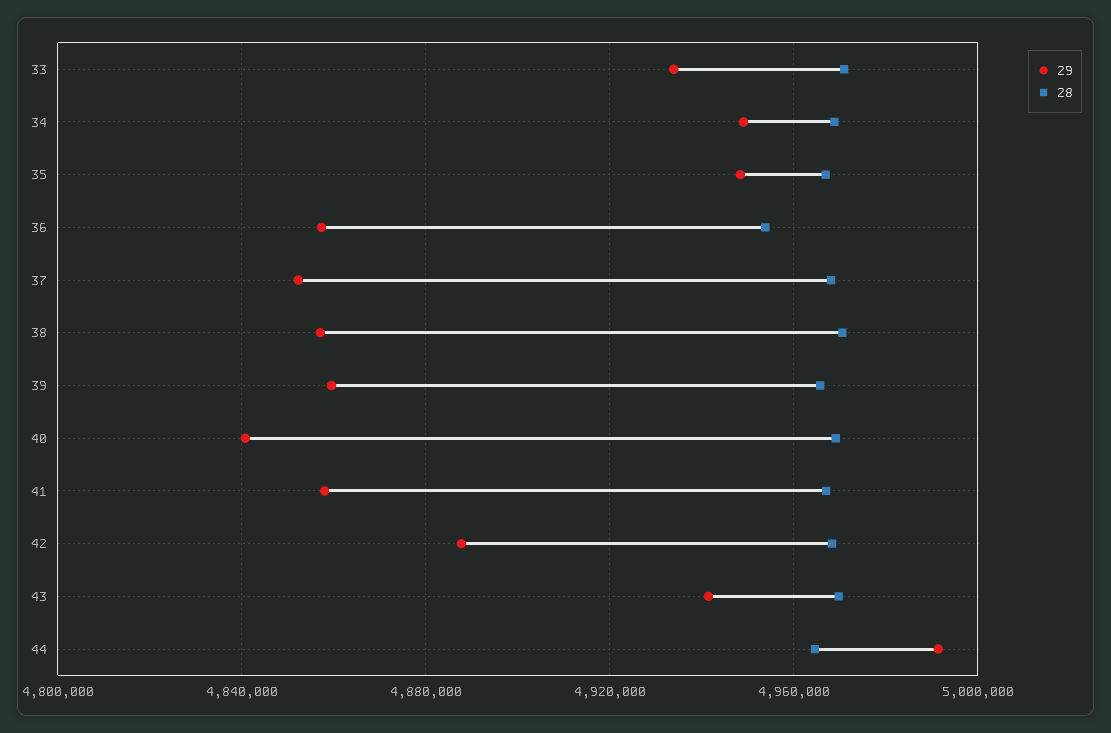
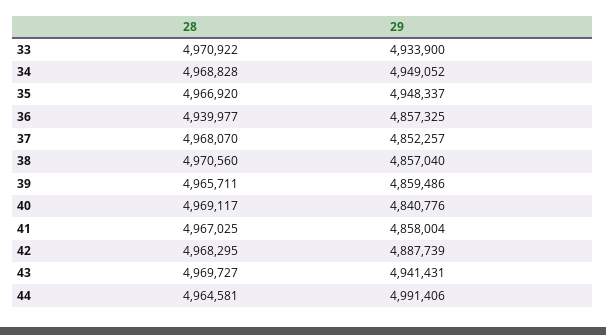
  {
    "29": {
      "33": 4933900,
      "34": 4949052,
      "35": 4948337,
      "36": 4857325,
      "37": 4852257,
      "38": 4857040,
      "39": 4859486,
      "40": 4840776,
      "41": 4858004,
      "42": 4887739,
      "43": 4941431,
      "44": 4991406
    },
    "28": {
      "33": 4970922,
      "34": 4968828,
      "35": 4966920,
-     "36": 4955000,
+     "36": 4939977,
      "37": 4968070,
      "38": 4970560,
      "39": 4965711,
      "40": 4969117,
      "41": 4967025,
      "42": 4968295,
      "43": 4969727,
      "44": 4964581
    }
  }

